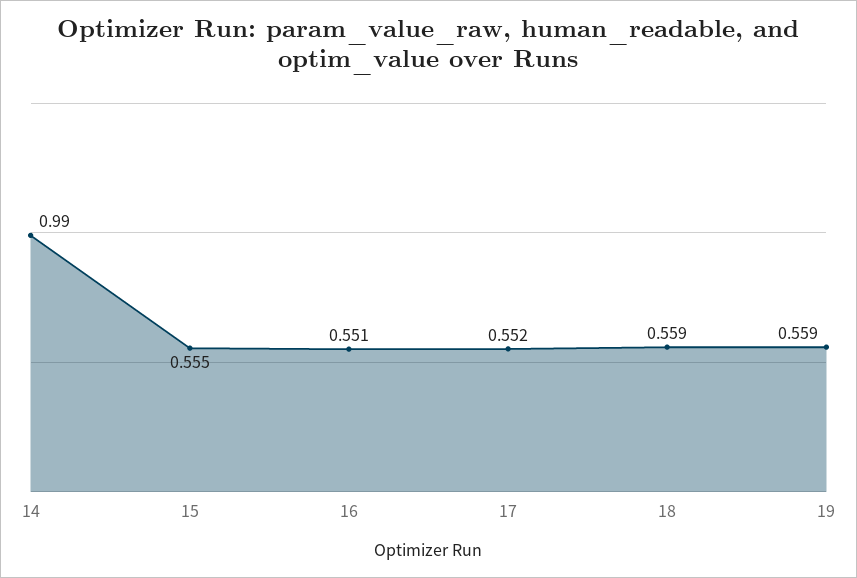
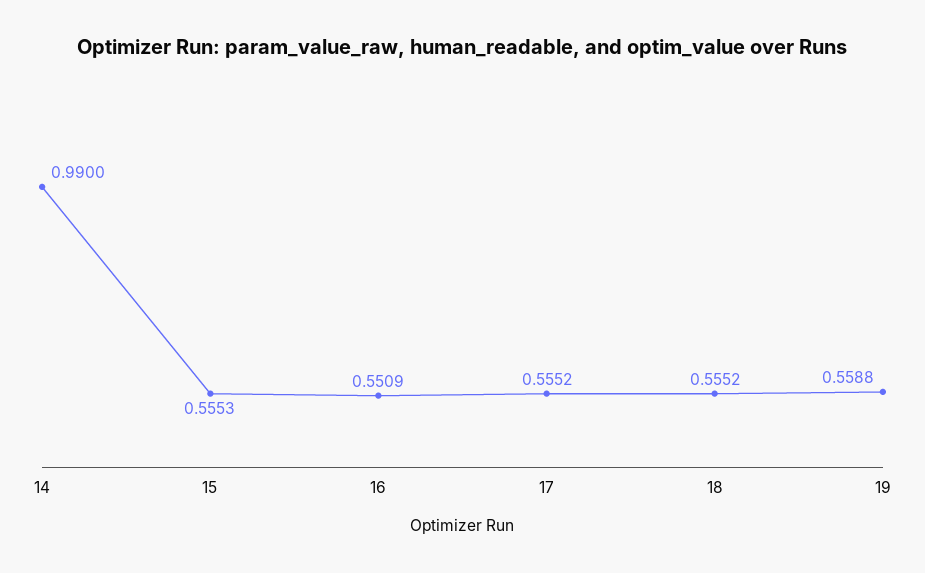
  {
    "14": 0.99,
    "15": 0.5553,
    "16": 0.5509,
-   "17": 0.552,
+   "17": 0.5552,
-   "18": 0.559,
+   "18": 0.5552,
    "19": 0.5588
  }

